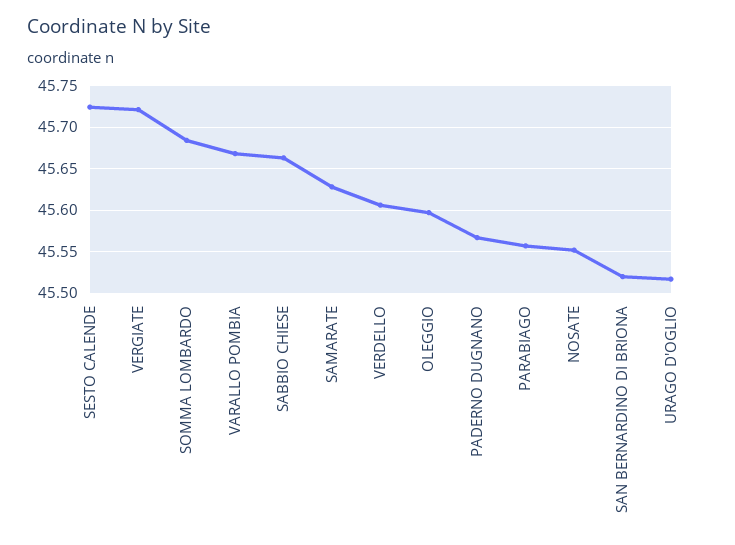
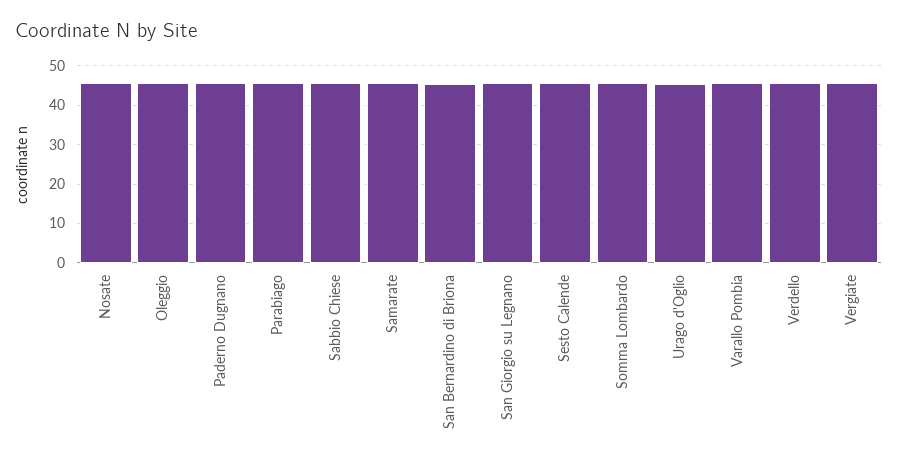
  {
    "SESTO CALENDE": 45.72,
    "VERGIATE": 45.72,
    "SOMMA LOMBARDO": 45.68,
    "VARALLO POMBIA": 45.67,
    "SABBIO CHIESE": 45.66,
    "SAMARATE": 45.63,
    "VERDELLO": 45.61,
    "OLEGGIO": 45.6,
    "PADERNO DUGNANO": 45.57,
    "PARABIAGO": 45.56,
    "NOSATE": 45.55,
    "SAN BERNARDINO DI BRIONA": 45.52,
-   "URAGO D'OGLIO": 45.52
+   "URAGO D'OGLIO": 45.52,
+   "San Giorgio su Legnano": 46
  }

